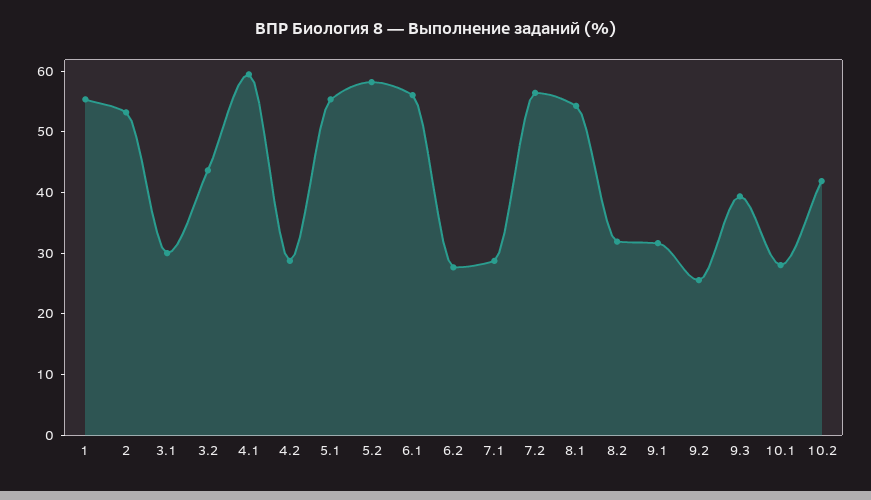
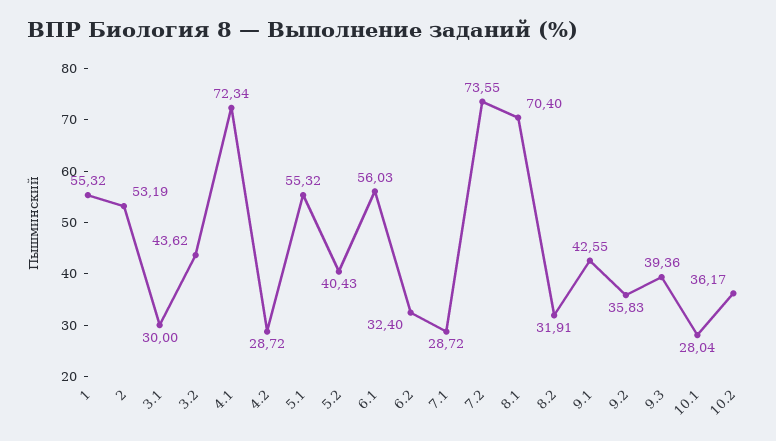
  {
    "1": 55.32,
    "2": 53.19,
    "3.1": 30,
    "3.2": 43.62,
-   "4.1": 60,
+   "4.1": 72.34,
    "4.2": 28.72,
    "5.1": 55.32,
-   "5.2": 58,
+   "5.2": 40.43,
    "6.1": 56.03,
-   "6.2": 28,
+   "6.2": 32.4,
    "7.1": 28.72,
-   "7.2": 56,
+   "7.2": 73.55,
-   "8.1": 54,
+   "8.1": 70.4,
    "8.2": 31.91,
-   "9.1": 32,
+   "9.1": 42.55,
-   "9.2": 26,
+   "9.2": 35.83,
    "9.3": 39.36,
    "10.1": 28.04,
-   "10.2": 42
+   "10.2": 36.17
  }

